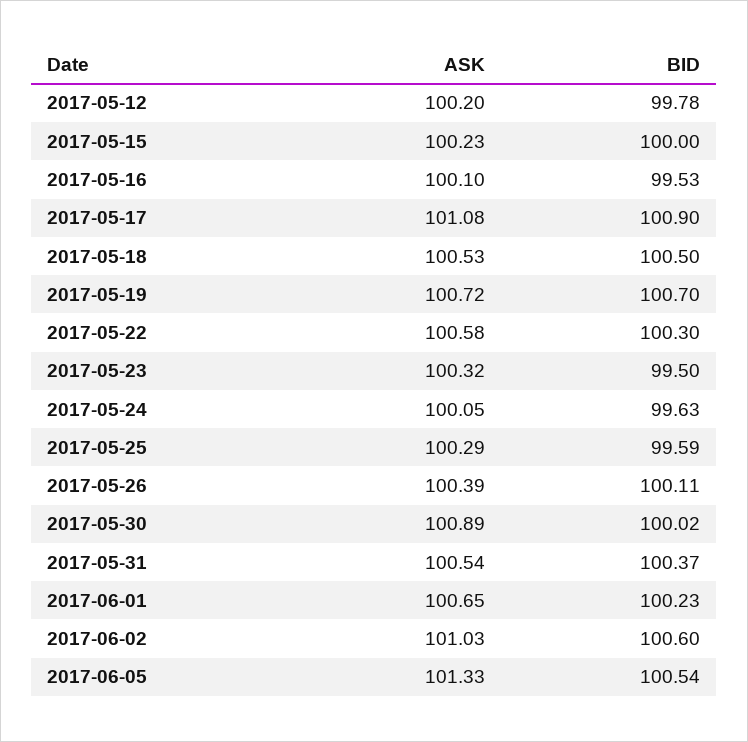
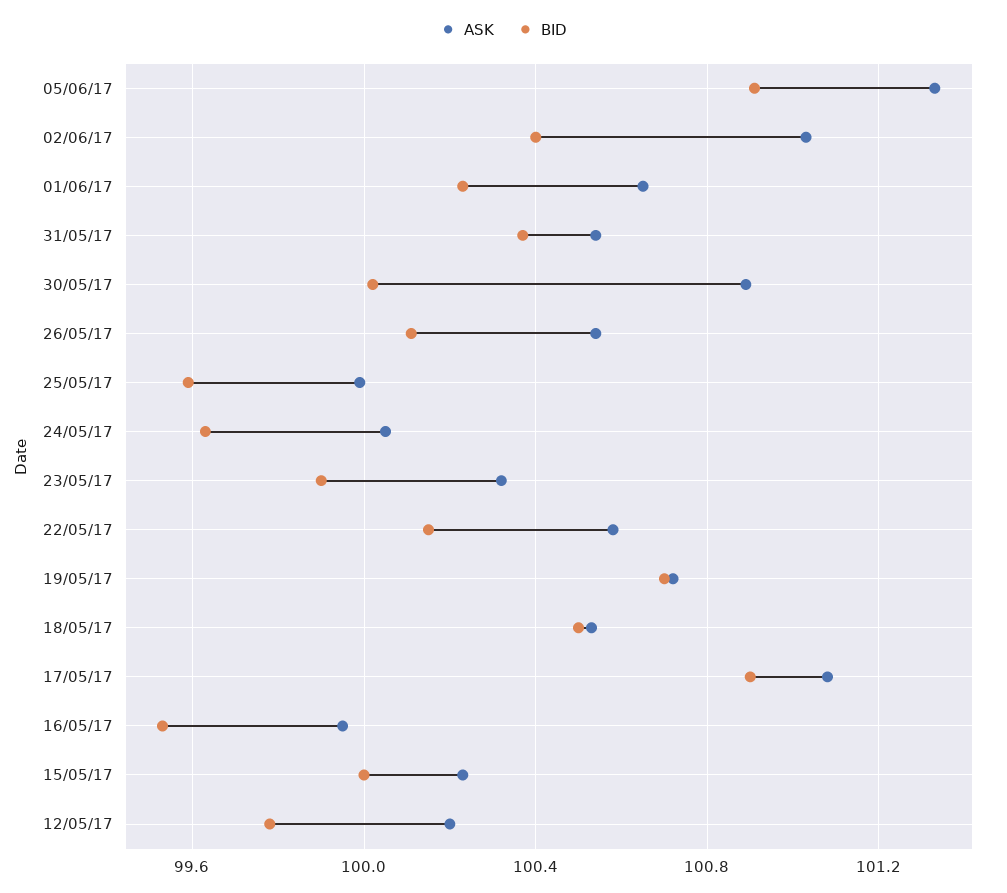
  {
    "ASK": {
      "2017-05-12": 100.2,
      "2017-05-15": 100.23,
-     "2017-05-16": 100.1,
+     "2017-05-16": 99.95,
      "2017-05-17": 101.08,
      "2017-05-18": 100.53,
      "2017-05-19": 100.72,
      "2017-05-22": 100.58,
      "2017-05-23": 100.32,
      "2017-05-24": 100.05,
-     "2017-05-25": 100.29,
+     "2017-05-25": 100,
-     "2017-05-26": 100.39,
+     "2017-05-26": 100.55,
      "2017-05-30": 100.89,
      "2017-05-31": 100.54,
      "2017-06-01": 100.65,
      "2017-06-02": 101.03,
      "2017-06-05": 101.33
    },
    "BID": {
      "2017-05-12": 99.78,
      "2017-05-15": 100,
      "2017-05-16": 99.53,
      "2017-05-17": 100.9,
      "2017-05-18": 100.5,
      "2017-05-19": 100.7,
-     "2017-05-22": 100.3,
+     "2017-05-22": 100.15,
-     "2017-05-23": 99.5,
+     "2017-05-23": 99.9,
      "2017-05-24": 99.63,
      "2017-05-25": 99.59,
      "2017-05-26": 100.11,
      "2017-05-30": 100.02,
      "2017-05-31": 100.37,
      "2017-06-01": 100.23,
-     "2017-06-02": 100.6,
+     "2017-06-02": 100.4,
-     "2017-06-05": 100.54
+     "2017-06-05": 100.9
    }
  }

